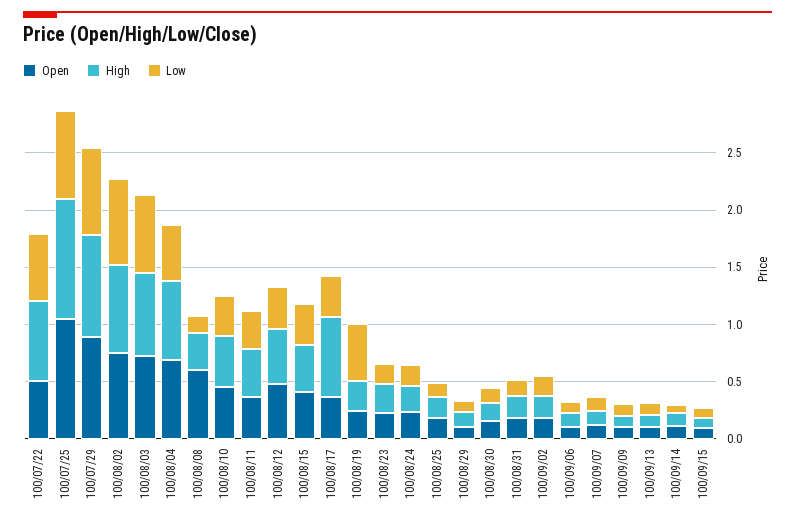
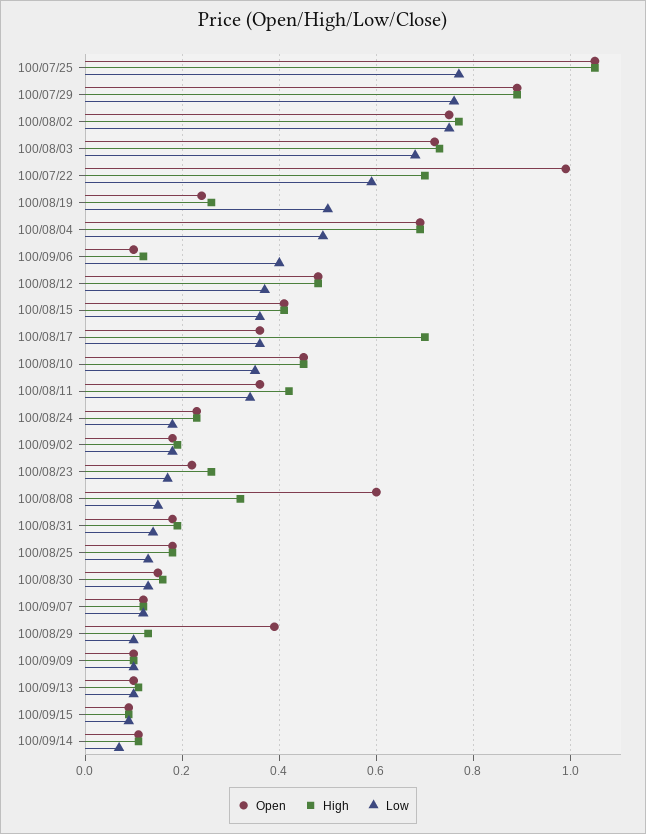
  {
    "Open": {
-     "100/07/22": 0.5,
+     "100/07/22": 1,
      "100/07/25": 1.05,
      "100/07/29": 0.9,
      "100/08/02": 0.75,
      "100/08/03": 0.7,
      "100/08/04": 0.7,
      "100/08/08": 0.6,
      "100/08/10": 0.45,
      "100/08/11": 0.35,
      "100/08/12": 0.5,
      "100/08/15": 0.4,
      "100/08/17": 0.35,
      "100/08/19": 0.25,
      "100/08/23": 0.2,
      "100/08/24": 0.25,
      "100/08/25": 0.2,
-     "100/08/29": 0.1,
+     "100/08/29": 0.4,
      "100/08/30": 0.15,
      "100/08/31": 0.2,
      "100/09/02": 0.2,
      "100/09/06": 0.1,
      "100/09/07": 0.1,
      "100/09/09": 0.1,
      "100/09/13": 0.1,
      "100/09/14": 0.1,
      "100/09/15": 0.1
    },
    "High": {
      "100/07/22": 0.7,
      "100/07/25": 1.05,
      "100/07/29": 0.9,
      "100/08/02": 0.75,
      "100/08/03": 0.75,
      "100/08/04": 0.7,
      "100/08/08": 0.3,
      "100/08/10": 0.45,
      "100/08/11": 0.4,
      "100/08/12": 0.5,
      "100/08/15": 0.4,
      "100/08/17": 0.7,
      "100/08/19": 0.25,
      "100/08/23": 0.25,
      "100/08/24": 0.25,
      "100/08/25": 0.2,
      "100/08/29": 0.15,
      "100/08/30": 0.15,
      "100/08/31": 0.2,
      "100/09/02": 0.2,
      "100/09/06": 0.1,
      "100/09/07": 0.1,
      "100/09/09": 0.1,
      "100/09/13": 0.1,
      "100/09/14": 0.1,
      "100/09/15": 0.1
    },
    "Low": {
      "100/07/22": 0.6,
      "100/07/25": 0.75,
      "100/07/29": 0.75,
      "100/08/02": 0.75,
      "100/08/03": 0.7,
      "100/08/04": 0.5,
      "100/08/08": 0.15,
      "100/08/10": 0.35,
      "100/08/11": 0.35,
      "100/08/12": 0.35,
      "100/08/15": 0.35,
      "100/08/17": 0.35,
      "100/08/19": 0.5,
      "100/08/23": 0.15,
      "100/08/24": 0.2,
      "100/08/25": 0.15,
      "100/08/29": 0.1,
      "100/08/30": 0.15,
      "100/08/31": 0.15,
      "100/09/02": 0.2,
-     "100/09/06": 0.1,
+     "100/09/06": 0.4,
      "100/09/07": 0.1,
      "100/09/09": 0.1,
      "100/09/13": 0.1,
      "100/09/14": 0.05,
      "100/09/15": 0.1
    }
  }

